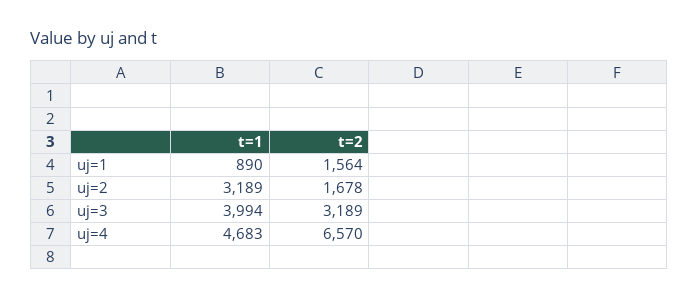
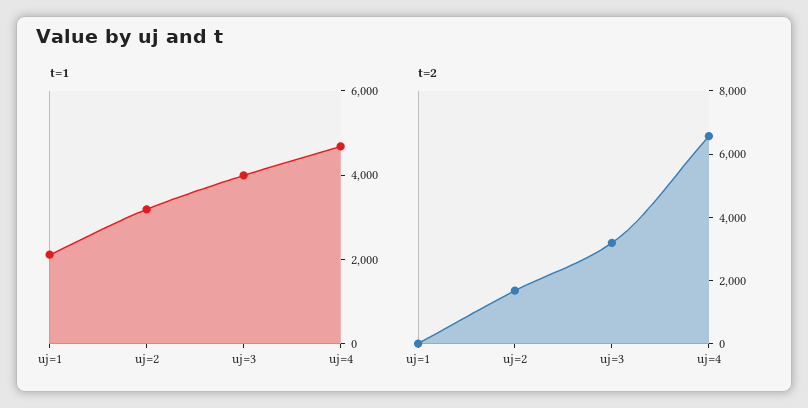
  {
    "t=1": {
-     "uj=1": 890,
+     "uj=1": 2000,
      "uj=2": 3189,
      "uj=3": 3994,
      "uj=4": 4683
    },
    "t=2": {
-     "uj=1": 1564,
+     "uj=1": 0,
      "uj=2": 1678,
      "uj=3": 3189,
      "uj=4": 6570
    }
  }

